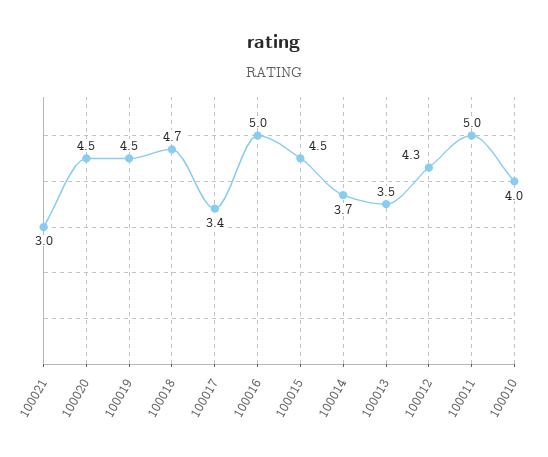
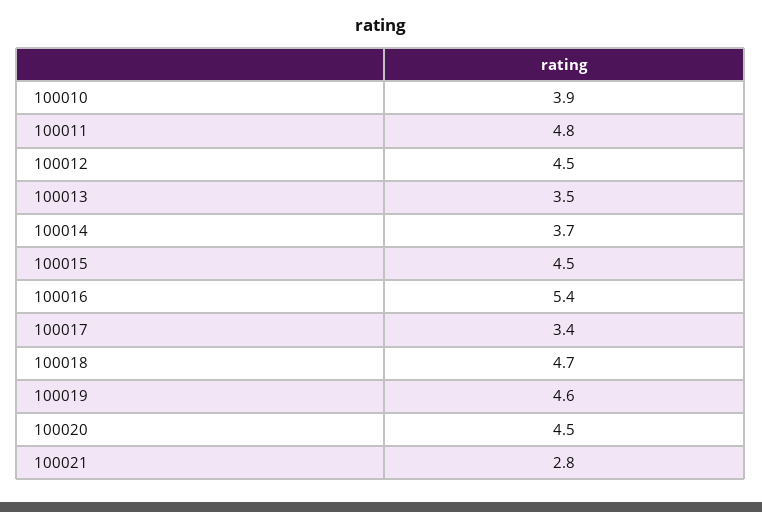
  {
-   "100021": 3,
+   "100021": 2.8,
    "100020": 4.5,
-   "100019": 4.5,
+   "100019": 4.6,
    "100018": 4.7,
    "100017": 3.4,
-   "100016": 5,
+   "100016": 5.4,
    "100015": 4.5,
    "100014": 3.7,
    "100013": 3.5,
-   "100012": 4.3,
+   "100012": 4.5,
-   "100011": 5,
+   "100011": 4.8,
-   "100010": 4
+   "100010": 3.9
  }

